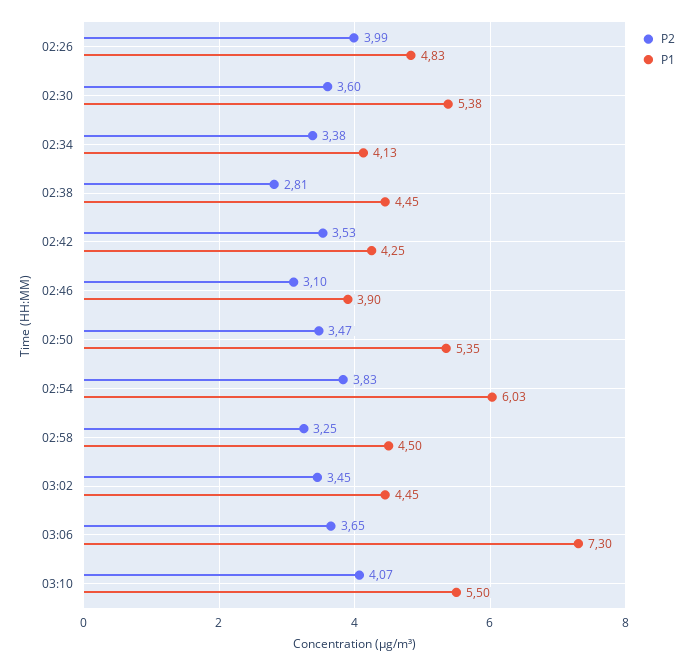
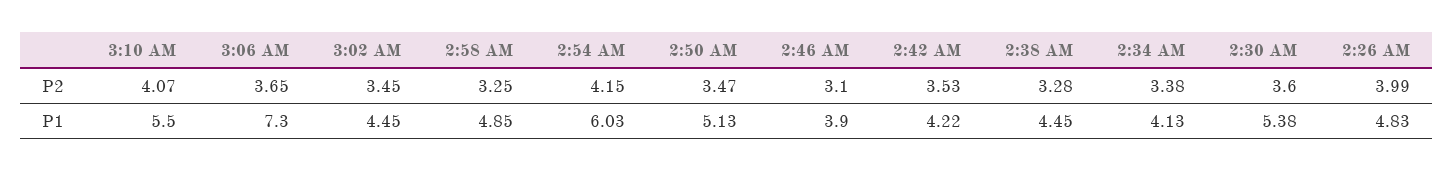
  {
    "P2": {
      "02:26": 3.99,
      "02:30": 3.6,
      "02:34": 3.38,
-     "02:38": 2.81,
+     "02:38": 3.28,
      "02:42": 3.53,
      "02:46": 3.1,
      "02:50": 3.47,
-     "02:54": 3.83,
+     "02:54": 4.15,
      "02:58": 3.25,
      "03:02": 3.45,
      "03:06": 3.65,
      "03:10": 4.07
    },
    "P1": {
      "02:26": 4.83,
      "02:30": 5.38,
      "02:34": 4.13,
      "02:38": 4.45,
-     "02:42": 4.25,
+     "02:42": 4.22,
      "02:46": 3.9,
-     "02:50": 5.35,
+     "02:50": 5.13,
      "02:54": 6.03,
-     "02:58": 4.5,
+     "02:58": 4.85,
      "03:02": 4.45,
      "03:06": 7.3,
      "03:10": 5.5
    }
  }

